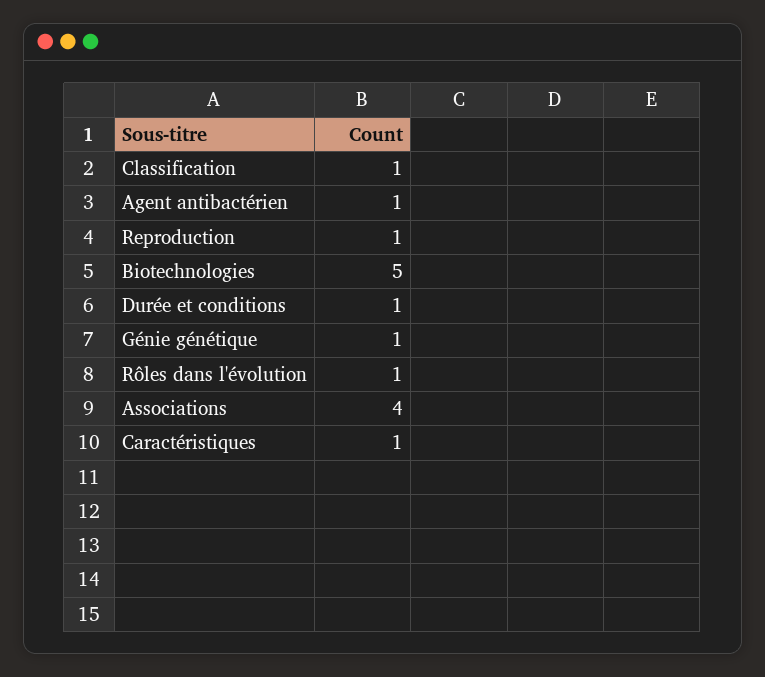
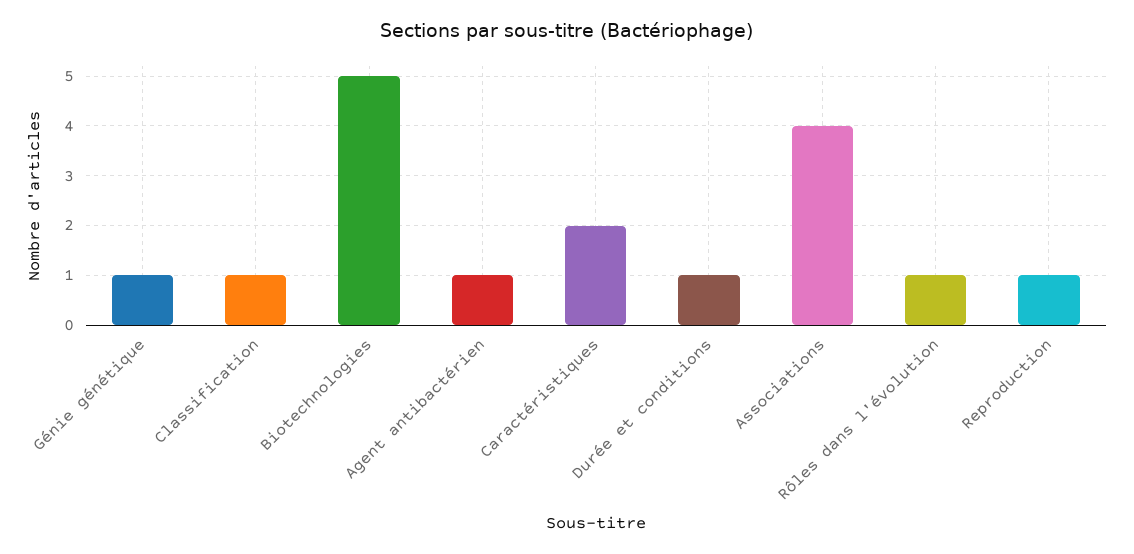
  {
    "Classification": 1,
    "Agent antibactérien": 1,
    "Reproduction": 1,
    "Biotechnologies": 5,
    "Durée et conditions": 1,
    "Génie génétique": 1,
    "Rôles dans l'évolution": 1,
    "Associations": 4,
-   "Caractéristiques": 1
+   "Caractéristiques": 2
  }

